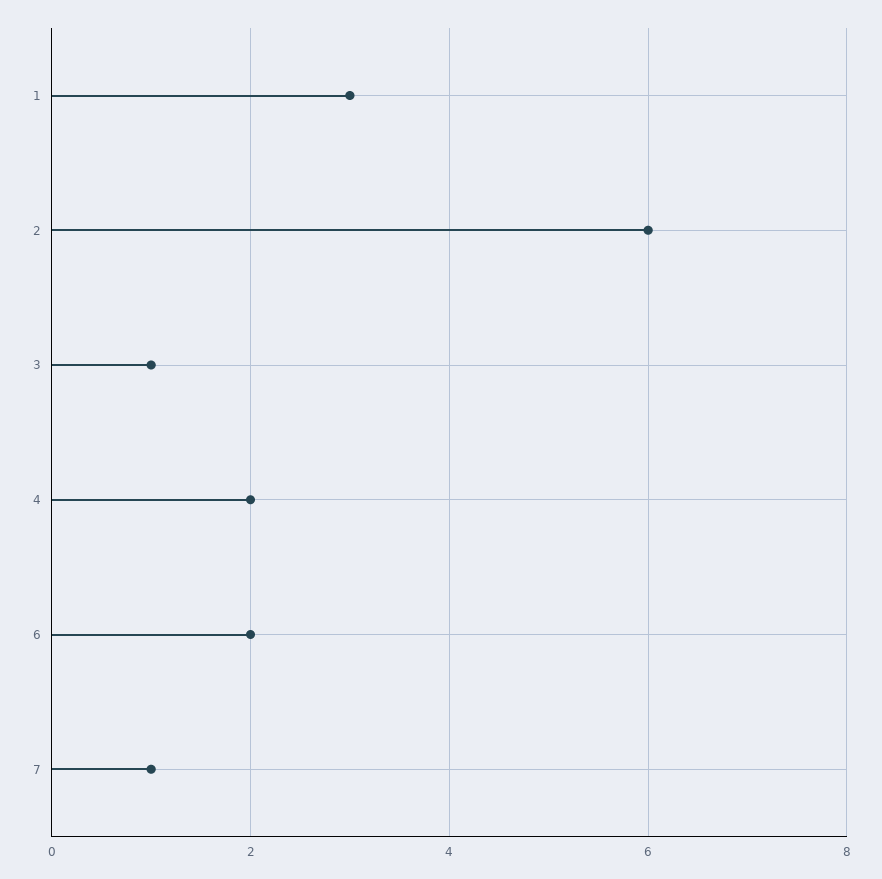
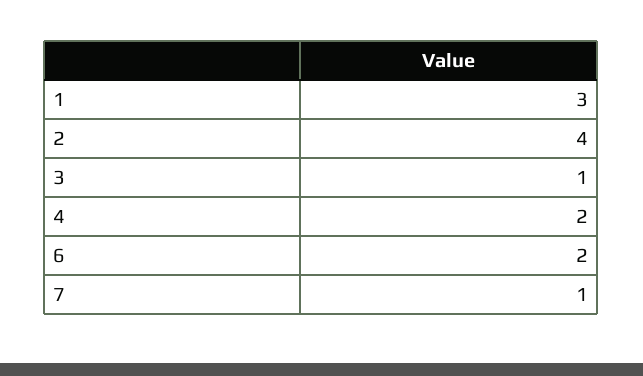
  {
    "1": 3,
-   "2": 6,
+   "2": 4,
    "3": 1,
    "4": 2,
    "6": 2,
    "7": 1
  }

